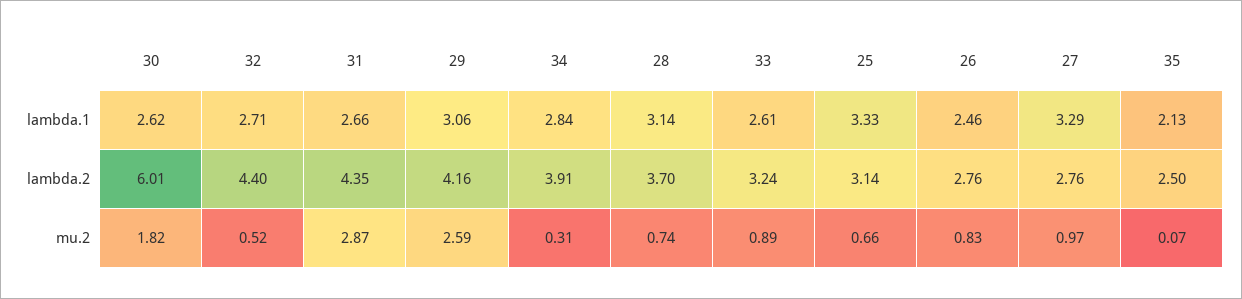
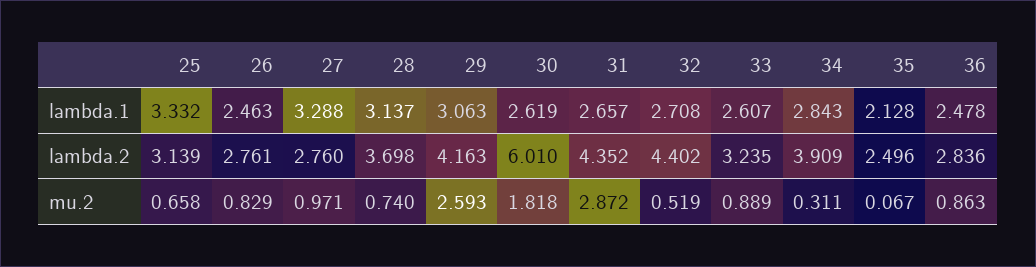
  {
    "30": {
      "lambda.1": 2.619,
      "lambda.2": 6.01,
      "mu.2": 1.818
    },
    "32": {
      "lambda.1": 2.708,
      "lambda.2": 4.402,
      "mu.2": 0.519
    },
    "31": {
      "lambda.1": 2.657,
      "lambda.2": 4.352,
      "mu.2": 2.872
    },
    "29": {
      "lambda.1": 3.063,
      "lambda.2": 4.163,
      "mu.2": 2.593
    },
    "34": {
      "lambda.1": 2.843,
      "lambda.2": 3.909,
      "mu.2": 0.311
    },
    "28": {
      "lambda.1": 3.137,
      "lambda.2": 3.698,
      "mu.2": 0.74
    },
    "33": {
      "lambda.1": 2.607,
      "lambda.2": 3.235,
      "mu.2": 0.889
    },
    "25": {
      "lambda.1": 3.332,
      "lambda.2": 3.139,
      "mu.2": 0.658
    },
    "26": {
      "lambda.1": 2.463,
      "lambda.2": 2.761,
      "mu.2": 0.829
    },
    "27": {
      "lambda.1": 3.288,
      "lambda.2": 2.76,
      "mu.2": 0.971
    },
    "35": {
      "lambda.1": 2.128,
      "lambda.2": 2.496,
      "mu.2": 0.067
-   }
+   },
+   "36": {
+     "lambda.1": 2.478,
+     "lambda.2": 2.836,
+     "mu.2": 0.863
+   }
  }

